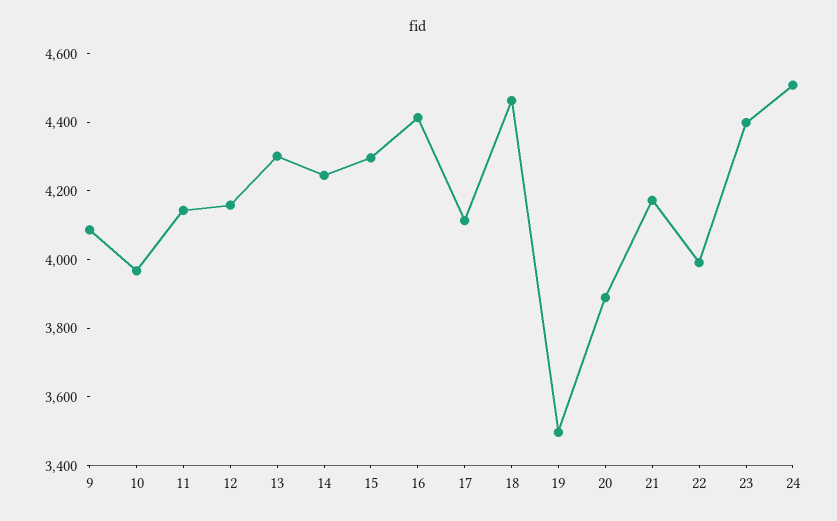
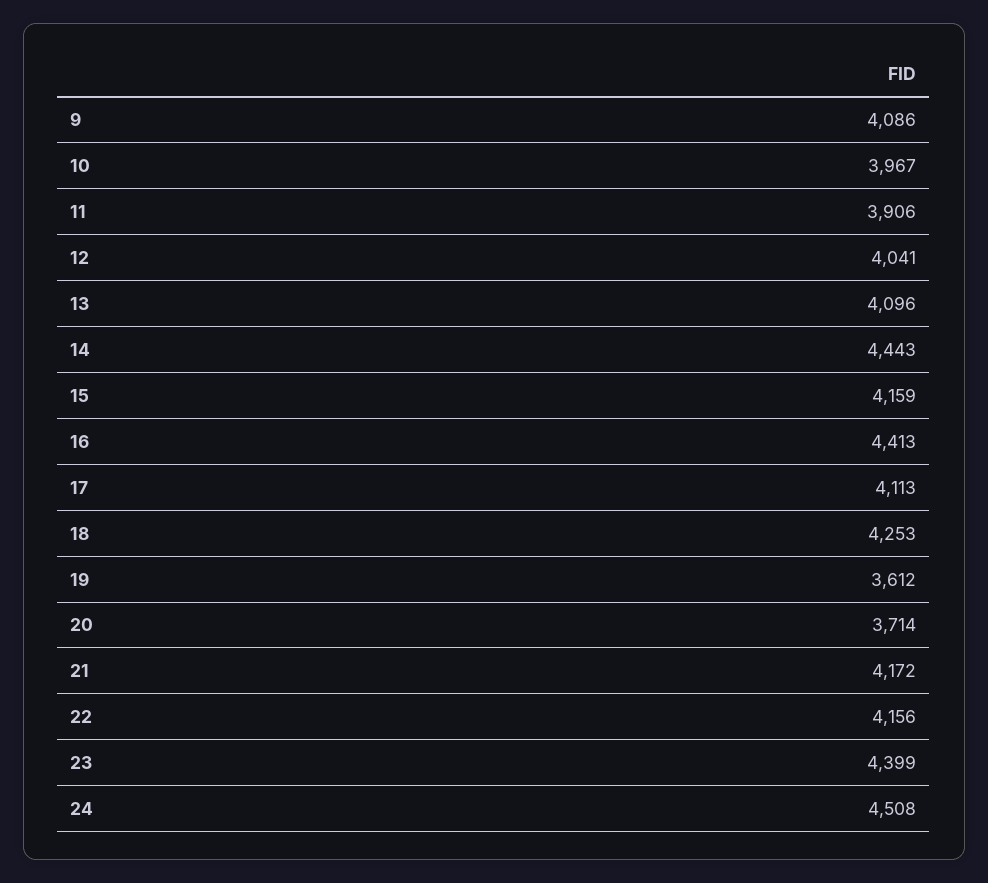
  {
    "9": 4086,
    "10": 3967,
-   "11": 4150,
+   "11": 3906,
-   "12": 4150,
+   "12": 4041,
-   "13": 4300,
+   "13": 4096,
-   "14": 4250,
+   "14": 4443,
-   "15": 4300,
+   "15": 4159,
    "16": 4413,
    "17": 4113,
-   "18": 4450,
+   "18": 4253,
-   "19": 3500,
+   "19": 3612,
-   "20": 3900,
+   "20": 3714,
    "21": 4172,
-   "22": 4000,
+   "22": 4156,
    "23": 4399,
    "24": 4508
  }

